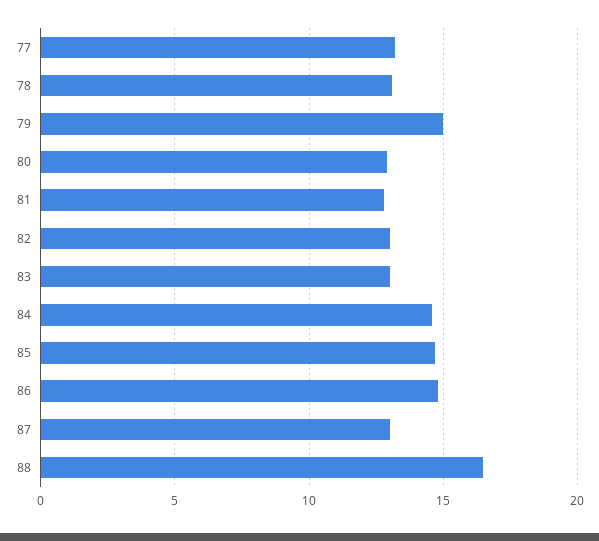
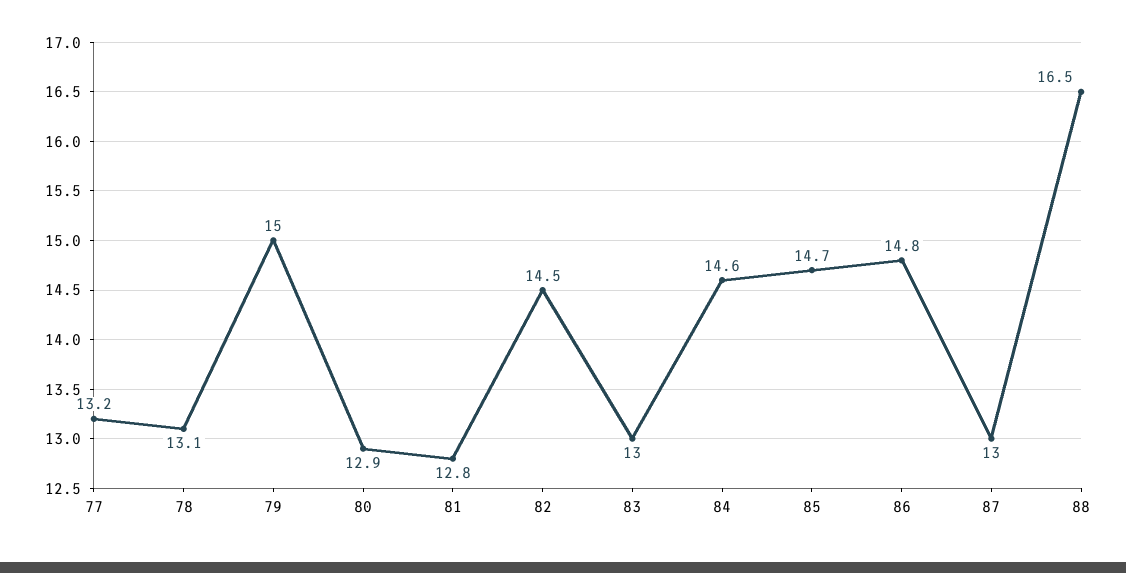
  {
    "77": 13.2,
    "78": 13.1,
    "79": 15,
    "80": 12.9,
    "81": 12.8,
-   "82": 13,
+   "82": 14.5,
    "83": 13,
    "84": 14.6,
    "85": 14.7,
    "86": 14.8,
    "87": 13,
    "88": 16.5
  }

